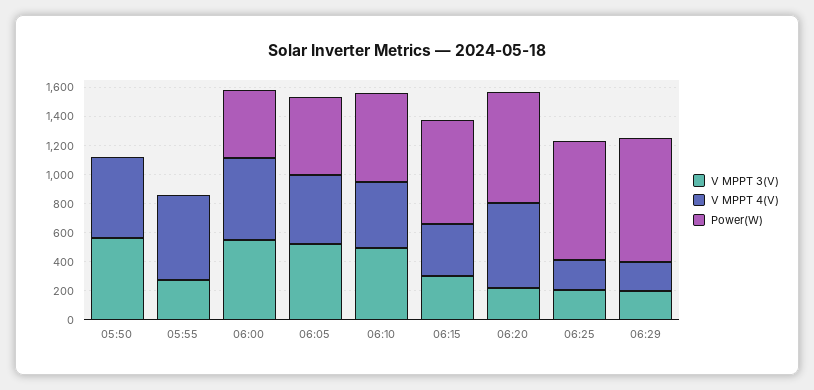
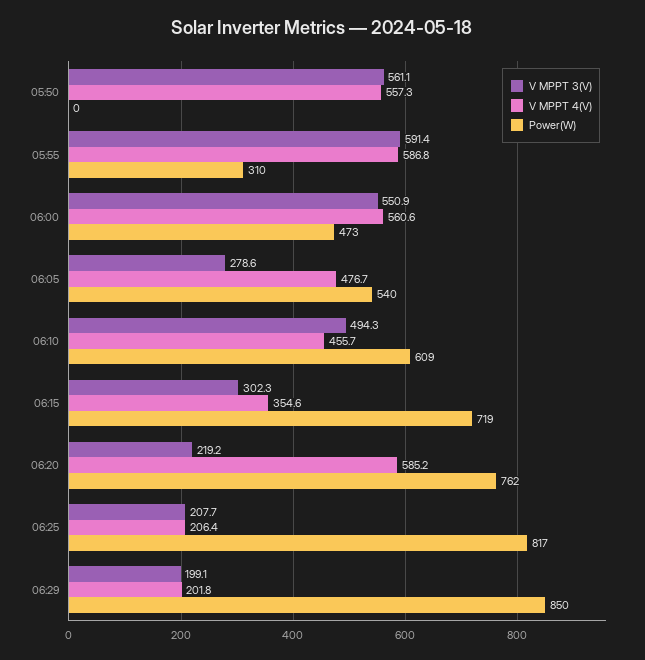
  {
    "V MPPT 3(V)": {
      "05:50": 561.1,
-     "05:55": 300,
+     "05:55": 591.4,
      "06:00": 550.9,
-     "06:05": 500,
+     "06:05": 278.6,
      "06:10": 494.3,
      "06:15": 302.3,
      "06:20": 219.2,
      "06:25": 207.7,
      "06:29": 199.1
    },
    "V MPPT 4(V)": {
      "05:50": 557.3,
      "05:55": 586.8,
      "06:00": 560.6,
      "06:05": 476.7,
      "06:10": 455.7,
      "06:15": 354.6,
      "06:20": 585.2,
      "06:25": 206.4,
      "06:29": 201.8
    },
    "Power(W)": {
      "05:50": 0,
-     "05:55": 0,
+     "05:55": 310,
      "06:00": 473,
      "06:05": 540,
      "06:10": 609,
      "06:15": 719,
      "06:20": 762,
      "06:25": 817,
      "06:29": 850
    }
  }

